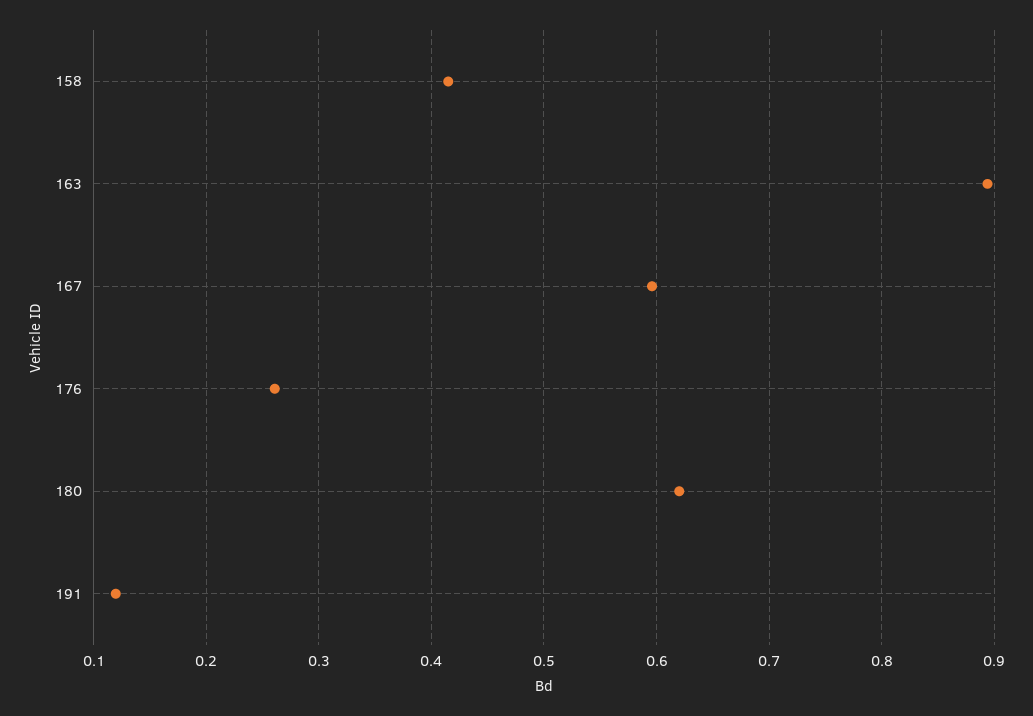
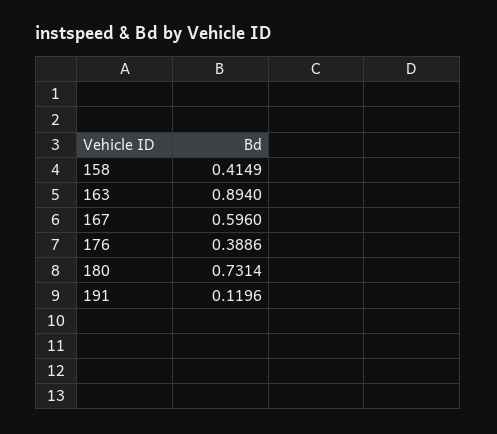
  {
    "158": 0.4149,
    "163": 0.894,
    "167": 0.596,
-   "176": 0.26,
+   "176": 0.3886,
-   "180": 0.62,
+   "180": 0.7314,
    "191": 0.1196
  }

